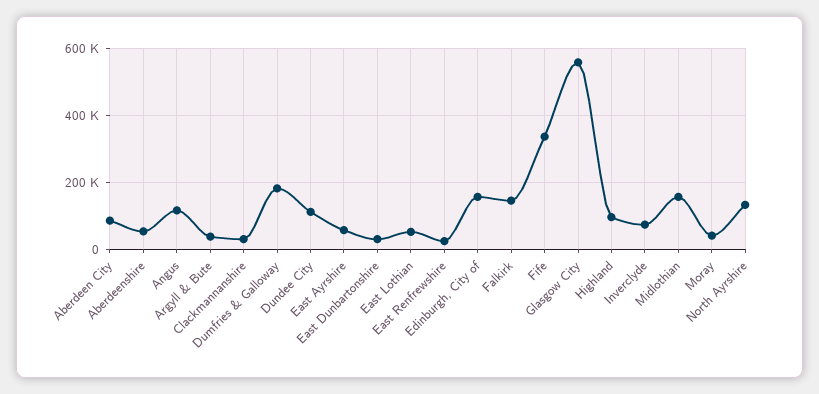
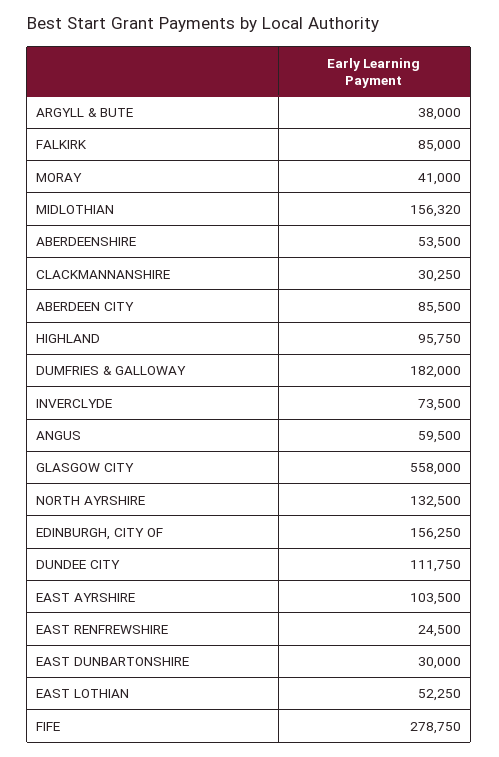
  {
    "Aberdeen City": 85500,
    "Aberdeenshire": 53500,
-   "Angus": 120000,
+   "Angus": 59500,
    "Argyll & Bute": 38000,
    "Clackmannanshire": 30250,
    "Dumfries & Galloway": 182000,
    "Dundee City": 111750,
-   "East Ayrshire": 60000,
+   "East Ayrshire": 103500,
    "East Dunbartonshire": 30000,
    "East Lothian": 52250,
    "East Renfrewshire": 24500,
    "Edinburgh, City of": 156250,
-   "Falkirk": 140000,
+   "Falkirk": 85000,
-   "Fife": 340000,
+   "Fife": 278750,
    "Glasgow City": 558000,
    "Highland": 95750,
    "Inverclyde": 73500,
    "Midlothian": 156320,
    "Moray": 41000,
    "North Ayrshire": 132500
  }

